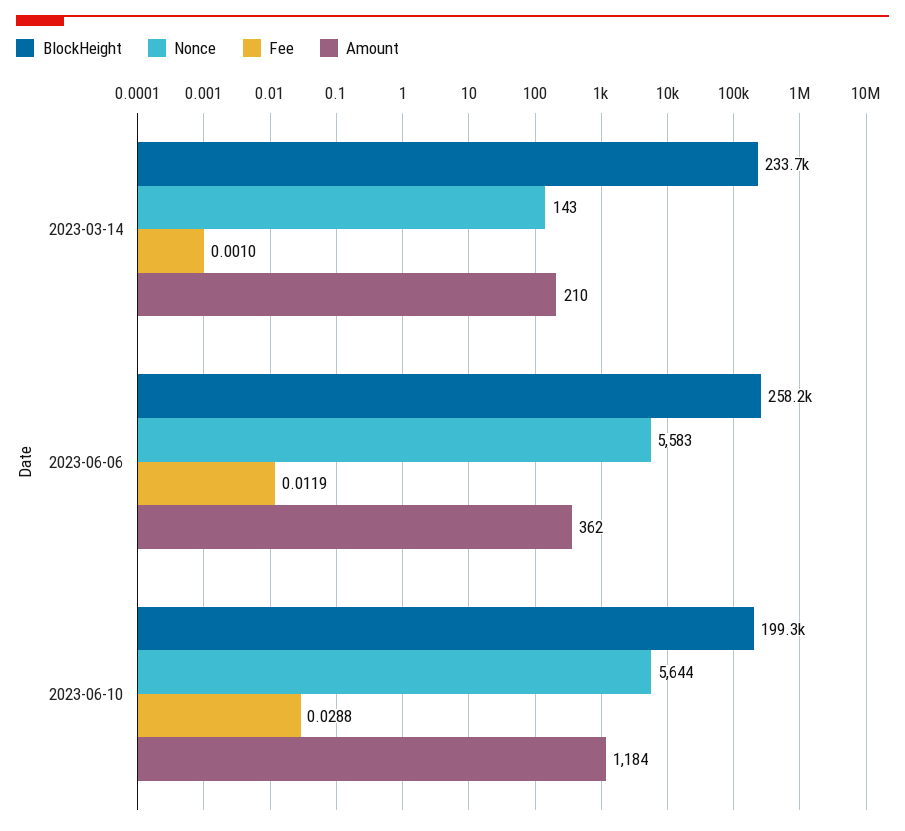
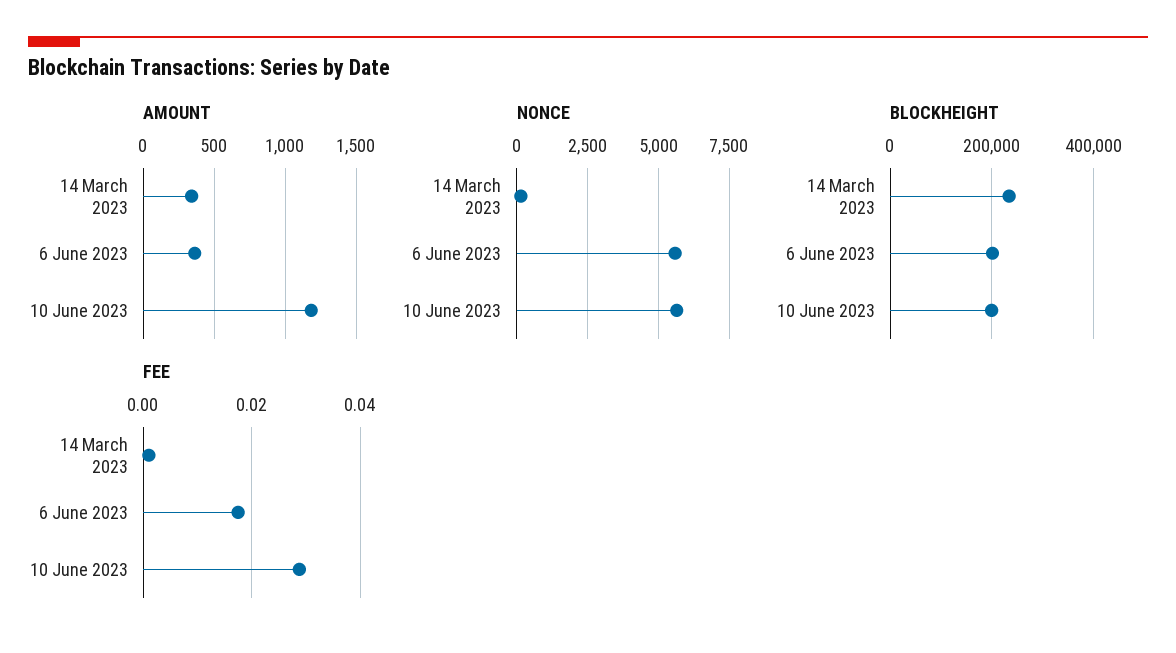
  {
    "BlockHeight": {
      "2023-03-14": 233700,
-     "2023-06-06": 258200,
+     "2023-06-06": 200000,
      "2023-06-10": 199300
    },
    "Nonce": {
      "2023-03-14": 143,
      "2023-06-06": 5583,
      "2023-06-10": 5644
    },
    "Fee": {
      "2023-03-14": 0.001,
-     "2023-06-06": 0.0119,
+     "2023-06-06": 0.018,
      "2023-06-10": 0.0288
    },
    "Amount": {
-     "2023-03-14": 210,
+     "2023-03-14": 350,
      "2023-06-06": 362,
      "2023-06-10": 1184
    }
  }

